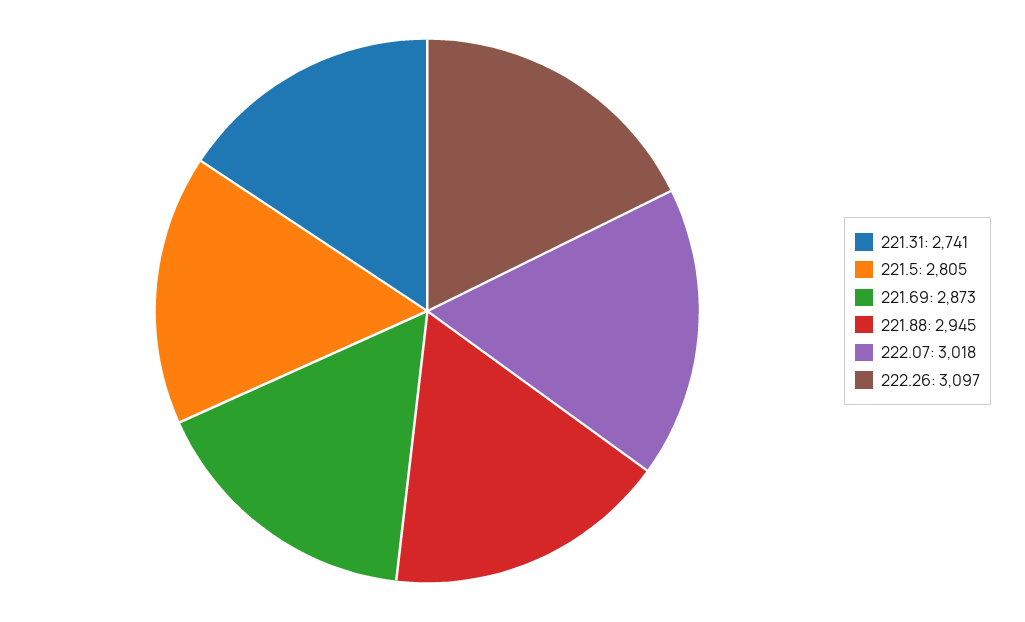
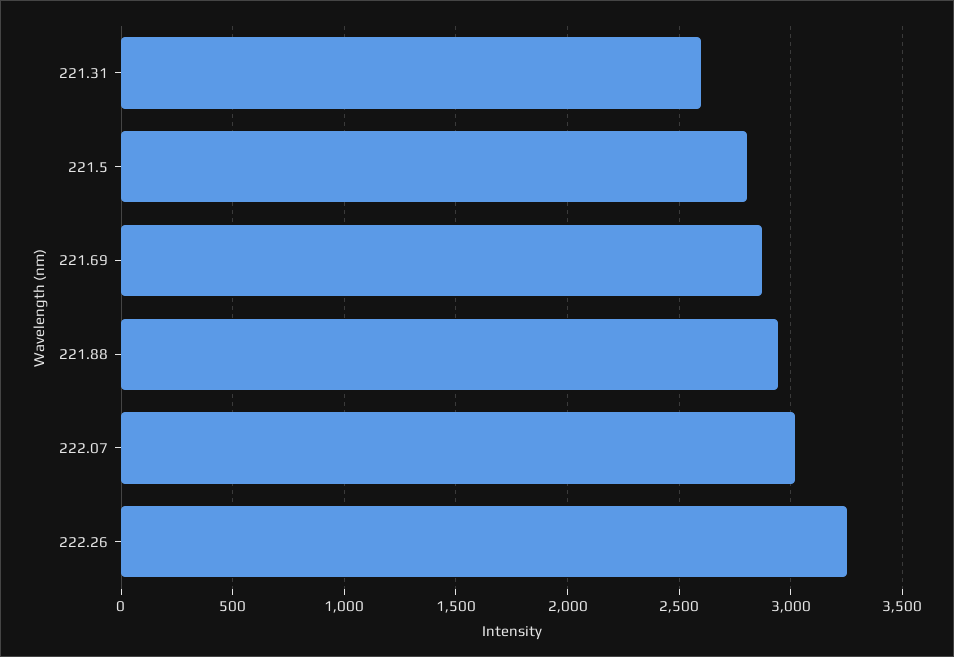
  {
-   "221.31": 2741,
+   "221.31": 2600,
    "221.5": 2805,
    "221.69": 2873,
    "221.88": 2945,
    "222.07": 3018,
-   "222.26": 3097
+   "222.26": 3250
  }

